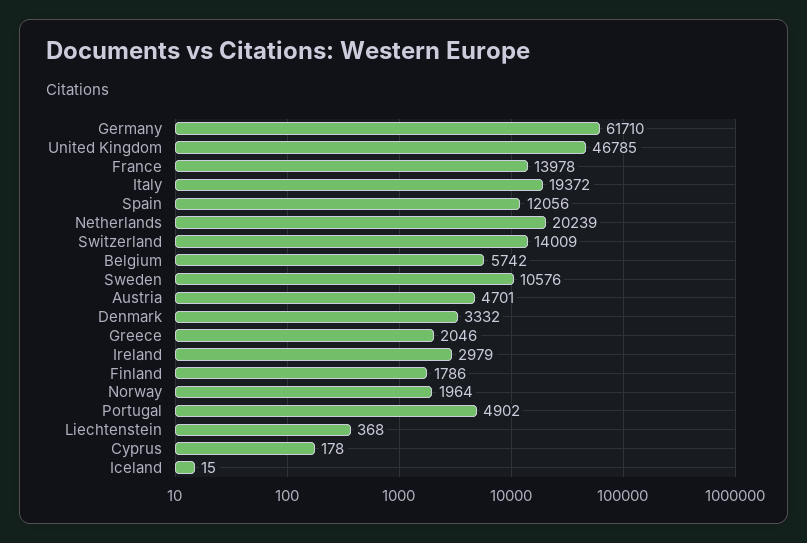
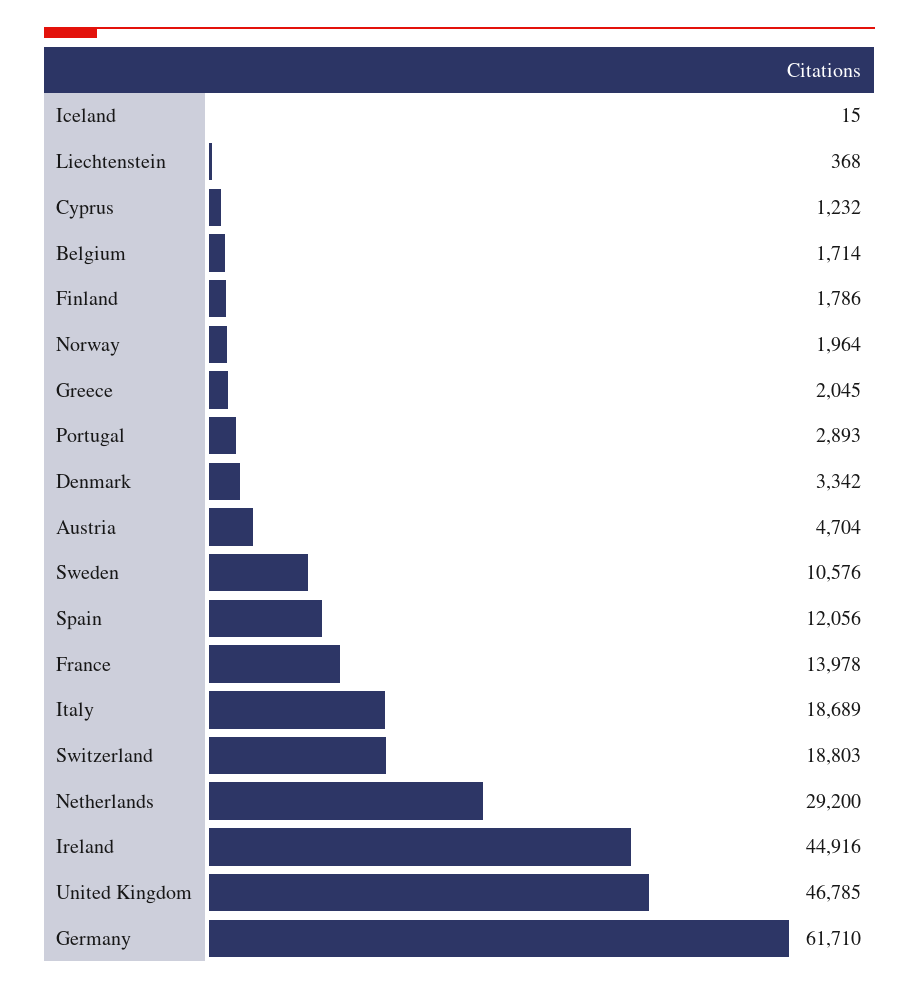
  {
    "Germany": 61710,
    "United Kingdom": 46785,
    "France": 13978,
-   "Italy": 19372,
+   "Italy": 18689,
    "Spain": 12056,
-   "Netherlands": 20239,
+   "Netherlands": 29200,
-   "Switzerland": 14009,
+   "Switzerland": 18803,
-   "Belgium": 5742,
+   "Belgium": 1714,
    "Sweden": 10576,
-   "Austria": 4701,
+   "Austria": 4704,
-   "Denmark": 3332,
+   "Denmark": 3342,
-   "Greece": 2046,
+   "Greece": 2045,
-   "Ireland": 2979,
+   "Ireland": 44916,
    "Finland": 1786,
    "Norway": 1964,
-   "Portugal": 4902,
+   "Portugal": 2893,
    "Liechtenstein": 368,
-   "Cyprus": 178,
+   "Cyprus": 1232,
    "Iceland": 15
  }

